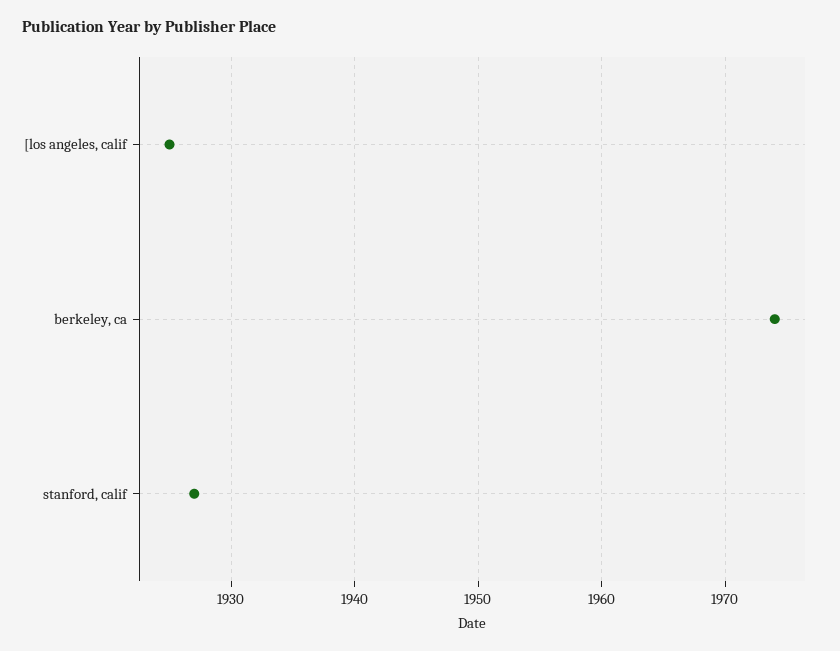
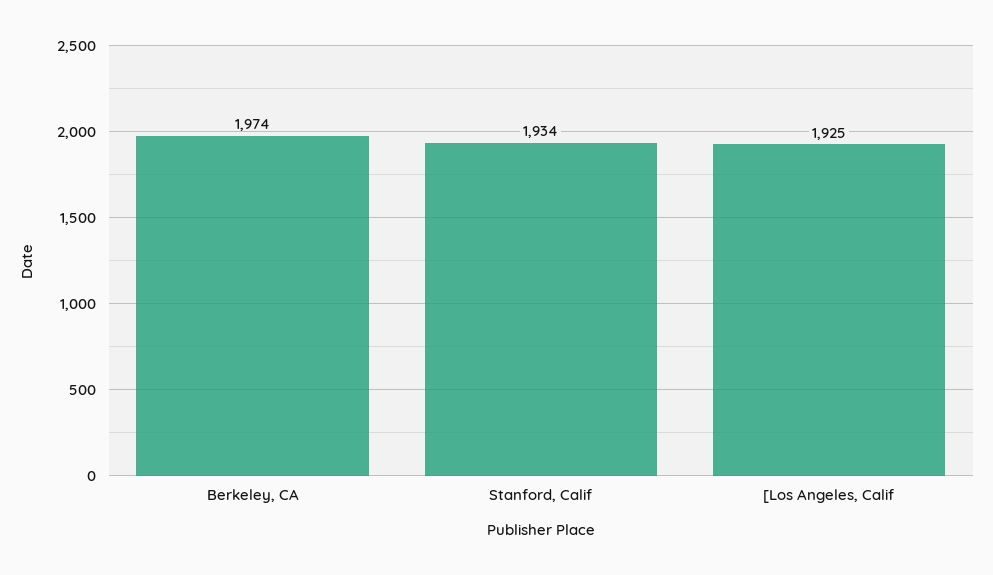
  {
    "[los angeles, calif": 1925,
    "berkeley, ca": 1974,
-   "stanford, calif": 1927
+   "stanford, calif": 1934
  }

